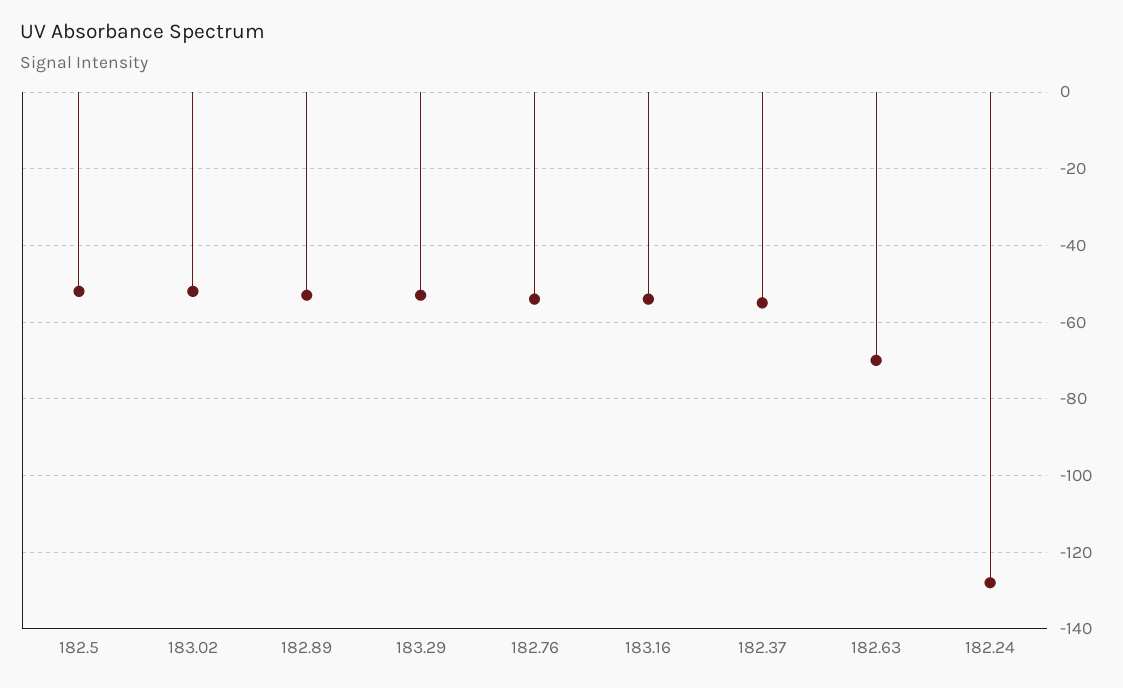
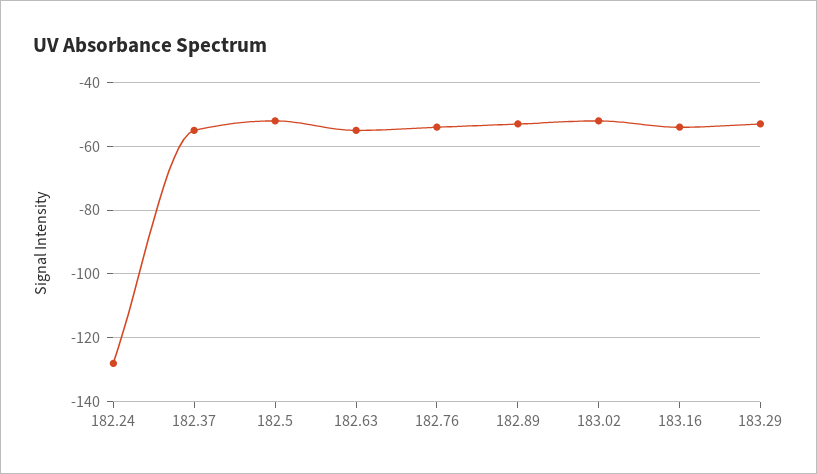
  {
    "182.5": -50,
    "183.02": -50,
    "182.89": -55,
    "183.29": -55,
    "182.76": -55,
    "183.16": -55,
    "182.37": -55,
-   "182.63": -70,
+   "182.63": -55,
    "182.24": -130
  }

